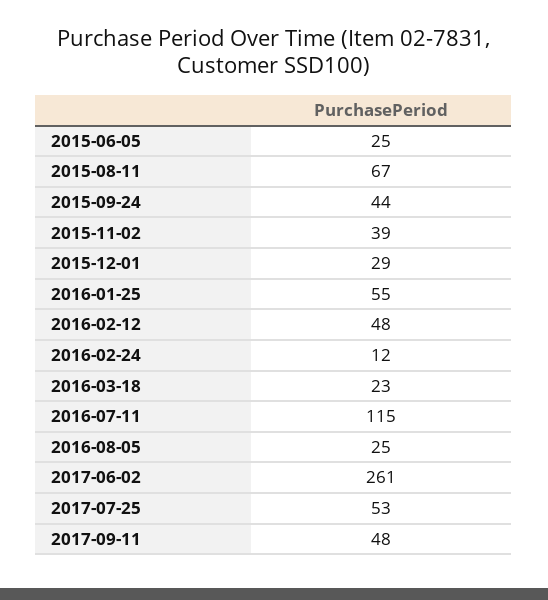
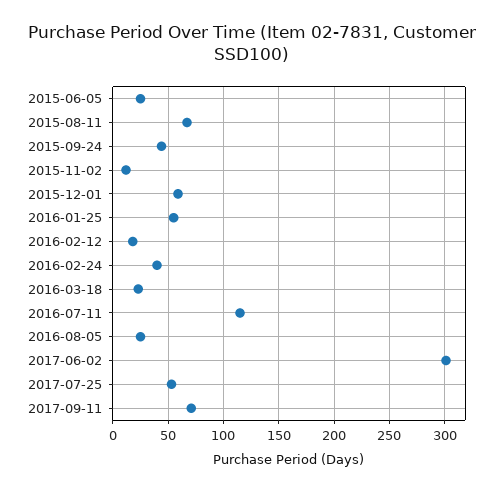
  {
    "2015-06-05": 25,
    "2015-08-11": 67,
    "2015-09-24": 44,
-   "2015-11-02": 39,
+   "2015-11-02": 10,
-   "2015-12-01": 29,
+   "2015-12-01": 60,
    "2016-01-25": 55,
-   "2016-02-12": 48,
+   "2016-02-12": 20,
-   "2016-02-24": 12,
+   "2016-02-24": 40,
    "2016-03-18": 23,
    "2016-07-11": 115,
    "2016-08-05": 25,
-   "2017-06-02": 261,
+   "2017-06-02": 300,
    "2017-07-25": 53,
-   "2017-09-11": 48
+   "2017-09-11": 70
  }

